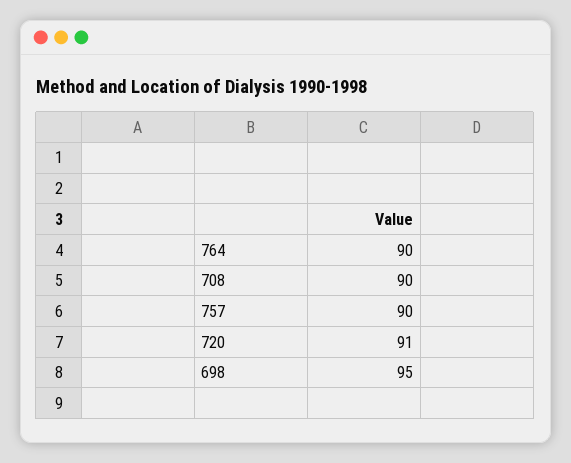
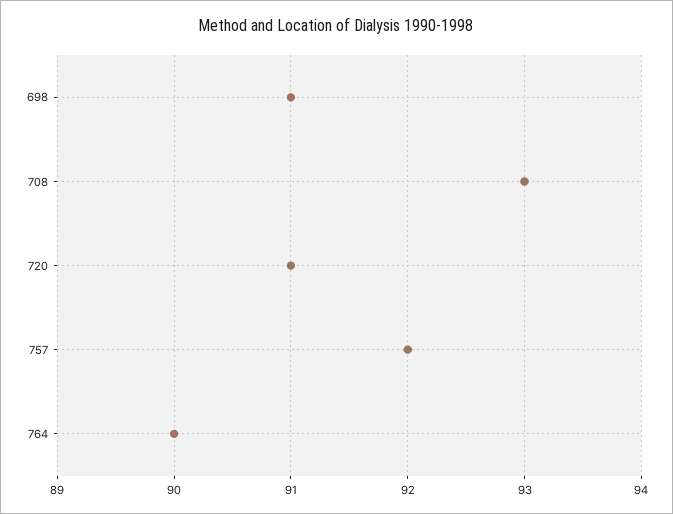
  {
    "764": 90,
-   "708": 90,
+   "708": 93,
-   "757": 90,
+   "757": 92,
    "720": 91,
-   "698": 95
+   "698": 91
  }

